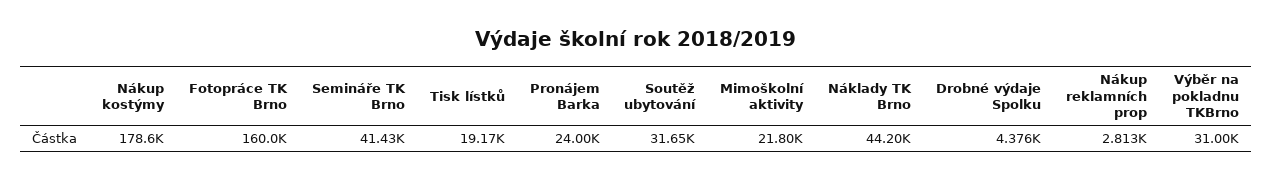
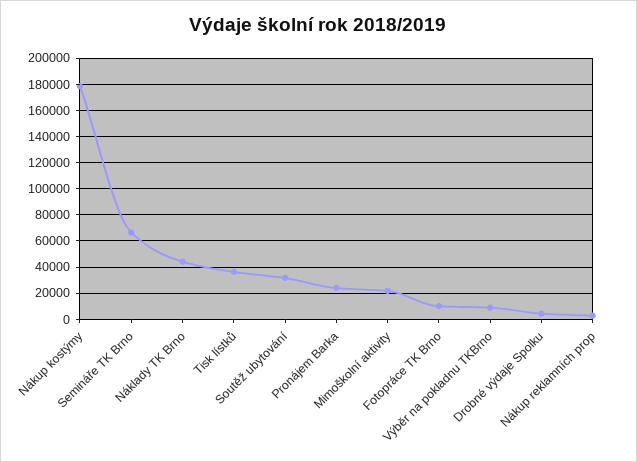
  {
    "Nákup kostýmy": 178600,
-   "Fotopráce TK Brno": 160000,
+   "Fotopráce TK Brno": 10000,
-   "Semináře TK Brno": 41430,
+   "Semináře TK Brno": 65000,
-   "Tisk lístků": 19170,
+   "Tisk lístků": 35000,
    "Pronájem Barka": 24000,
    "Soutěž ubytování": 31650,
    "Mimoškolní aktivity": 21800,
    "Náklady TK Brno": 44200,
    "Drobné výdaje Spolku": 4376,
    "Nákup reklamních prop": 2813,
-   "Výběr na pokladnu TKBrno": 31000
+   "Výběr na pokladnu TKBrno": 10000
  }

